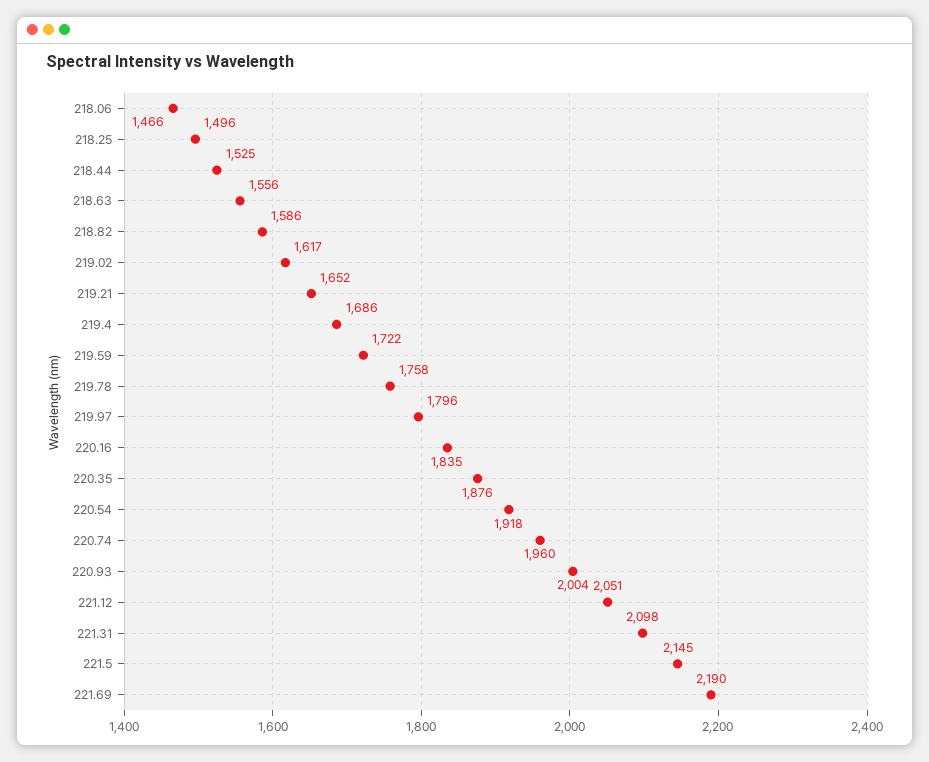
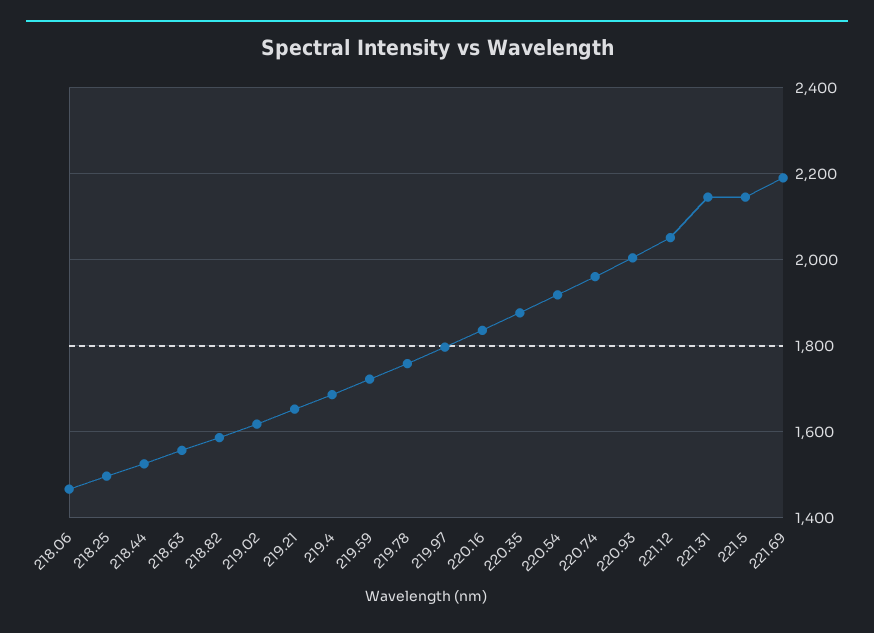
  {
    "218.06": 1466,
    "218.25": 1496,
    "218.44": 1525,
    "218.63": 1556,
    "218.82": 1586,
    "219.02": 1617,
    "219.21": 1652,
    "219.4": 1686,
    "219.59": 1722,
    "219.78": 1758,
    "219.97": 1796,
    "220.16": 1835,
    "220.35": 1876,
    "220.54": 1918,
    "220.74": 1960,
    "220.93": 2004,
    "221.12": 2051,
-   "221.31": 2098,
+   "221.31": 2140,
    "221.5": 2145,
    "221.69": 2190
  }

